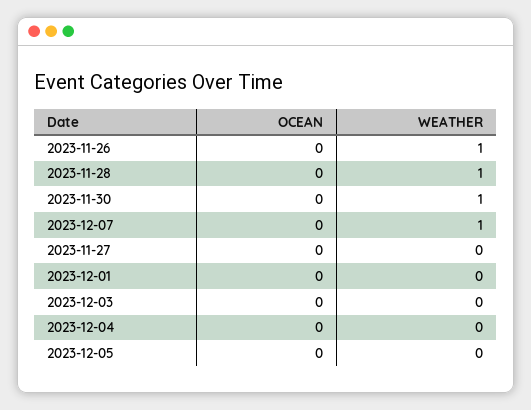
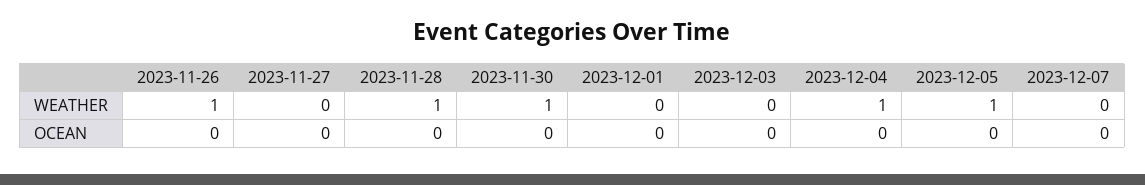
  {
    "OCEAN": {
      "2023-11-26": 0,
      "2023-11-28": 0,
      "2023-11-30": 0,
      "2023-12-07": 0,
      "2023-11-27": 0,
      "2023-12-01": 0,
      "2023-12-03": 0,
      "2023-12-04": 0,
      "2023-12-05": 0
    },
    "WEATHER": {
      "2023-11-26": 1,
      "2023-11-28": 1,
      "2023-11-30": 1,
-     "2023-12-07": 1,
+     "2023-12-07": 0,
      "2023-11-27": 0,
      "2023-12-01": 0,
      "2023-12-03": 0,
-     "2023-12-04": 0,
+     "2023-12-04": 1,
-     "2023-12-05": 0
+     "2023-12-05": 1
    }
  }

